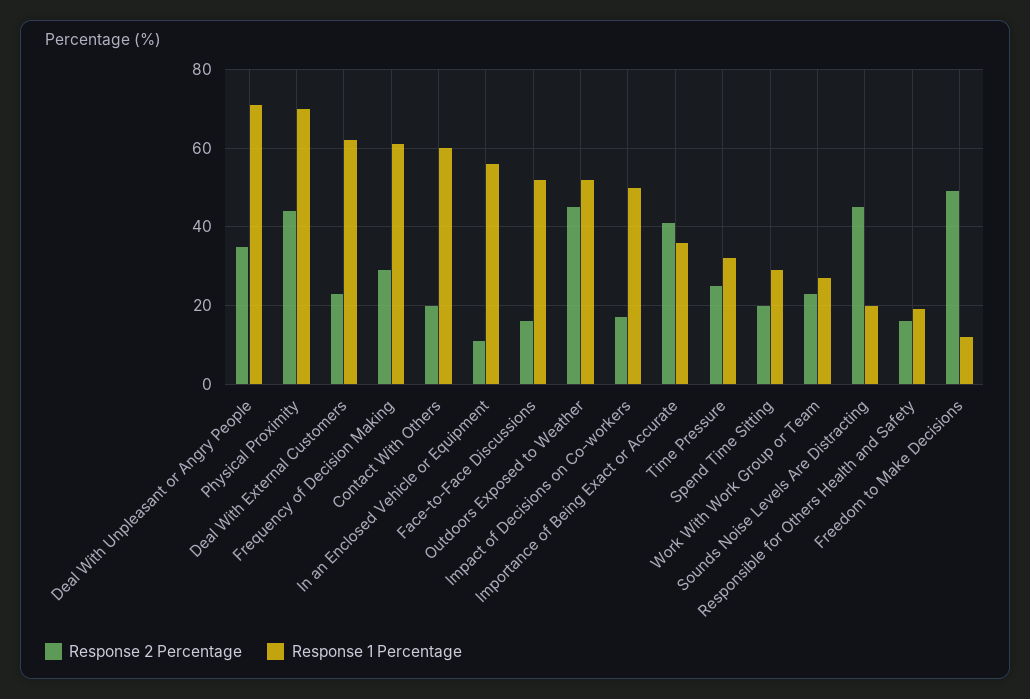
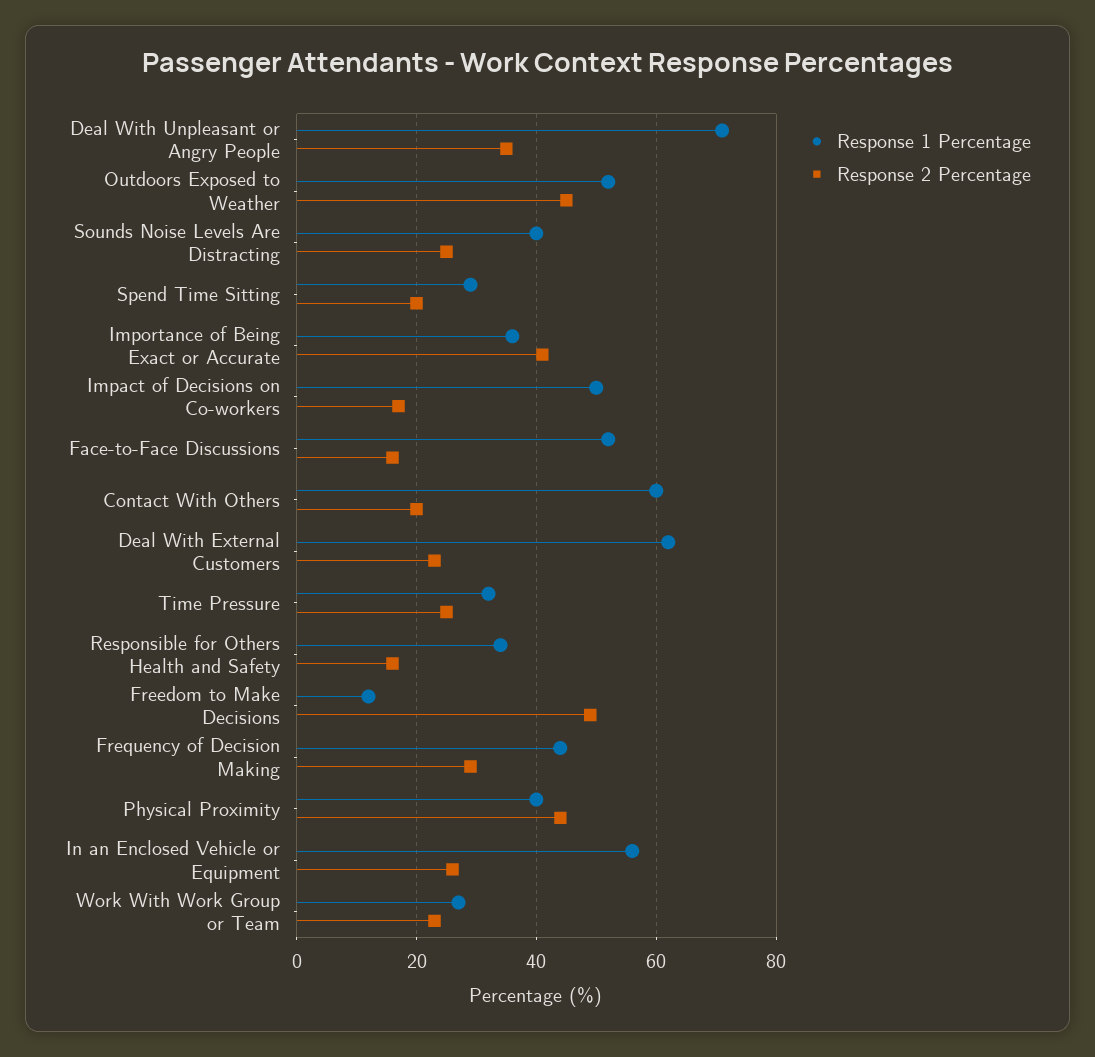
  {
    "Response 2 Percentage": {
      "Deal With Unpleasant or Angry People": 35,
      "Physical Proximity": 45,
      "Deal With External Customers": 25,
      "Frequency of Decision Making": 30,
      "Contact With Others": 20,
-     "In an Enclosed Vehicle or Equipment": 10,
+     "In an Enclosed Vehicle or Equipment": 25,
      "Face-to-Face Discussions": 15,
      "Outdoors Exposed to Weather": 45,
      "Impact of Decisions on Co-workers": 15,
      "Importance of Being Exact or Accurate": 40,
      "Time Pressure": 25,
      "Spend Time Sitting": 20,
      "Work With Work Group or Team": 25,
-     "Sounds Noise Levels Are Distracting": 45,
+     "Sounds Noise Levels Are Distracting": 25,
      "Responsible for Others Health and Safety": 15,
      "Freedom to Make Decisions": 50
    },
    "Response 1 Percentage": {
      "Deal With Unpleasant or Angry People": 70,
-     "Physical Proximity": 70,
+     "Physical Proximity": 40,
      "Deal With External Customers": 60,
-     "Frequency of Decision Making": 60,
+     "Frequency of Decision Making": 45,
      "Contact With Others": 60,
      "In an Enclosed Vehicle or Equipment": 55,
      "Face-to-Face Discussions": 50,
      "Outdoors Exposed to Weather": 50,
      "Impact of Decisions on Co-workers": 50,
      "Importance of Being Exact or Accurate": 35,
      "Time Pressure": 30,
      "Spend Time Sitting": 30,
      "Work With Work Group or Team": 25,
-     "Sounds Noise Levels Are Distracting": 20,
+     "Sounds Noise Levels Are Distracting": 40,
-     "Responsible for Others Health and Safety": 20,
+     "Responsible for Others Health and Safety": 35,
      "Freedom to Make Decisions": 10
    }
  }

